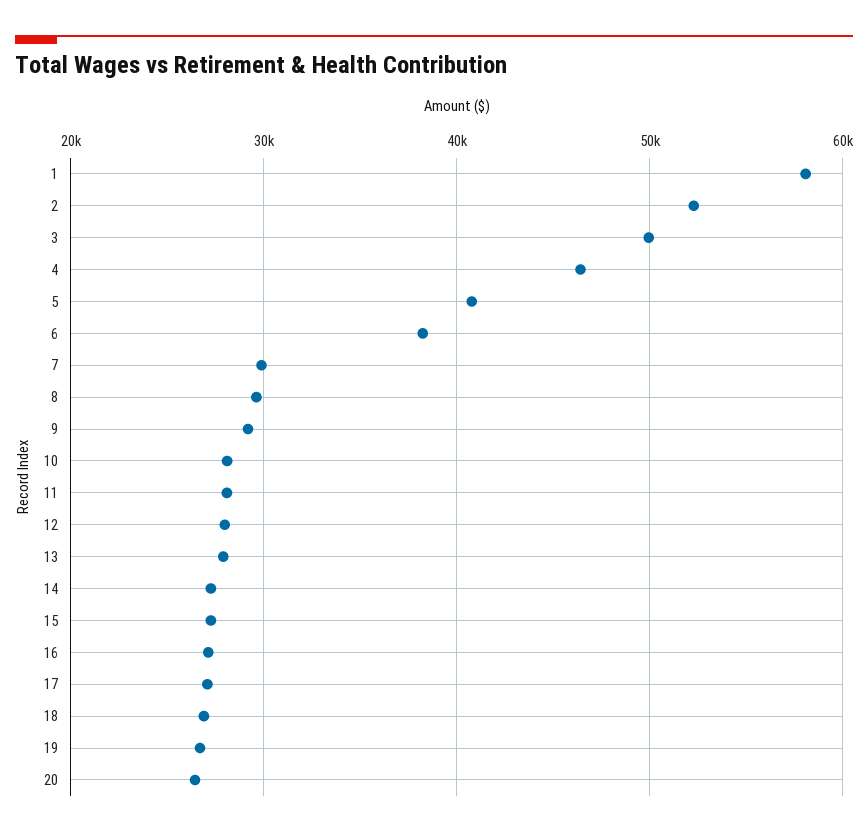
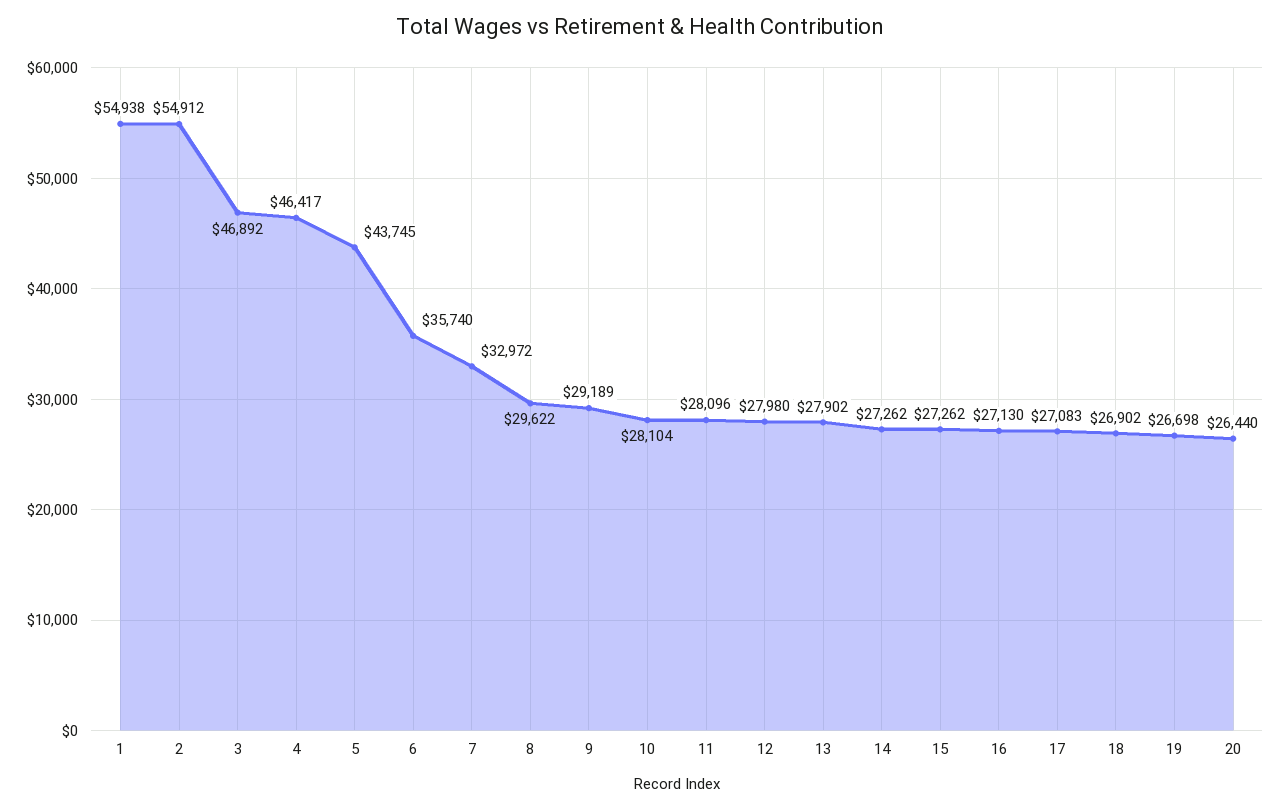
  {
-   "1": 58000,
+   "1": 54938,
-   "2": 52000,
+   "2": 54912,
-   "3": 50000,
+   "3": 46892,
    "4": 46417,
-   "5": 41000,
+   "5": 43745,
-   "6": 38000,
+   "6": 35740,
-   "7": 30000,
+   "7": 32972,
    "8": 29622,
    "9": 29189,
    "10": 28104,
    "11": 28096,
    "12": 27980,
    "13": 27902,
    "14": 27262,
    "15": 27262,
    "16": 27130,
    "17": 27083,
    "18": 26902,
    "19": 26698,
    "20": 26440
  }

